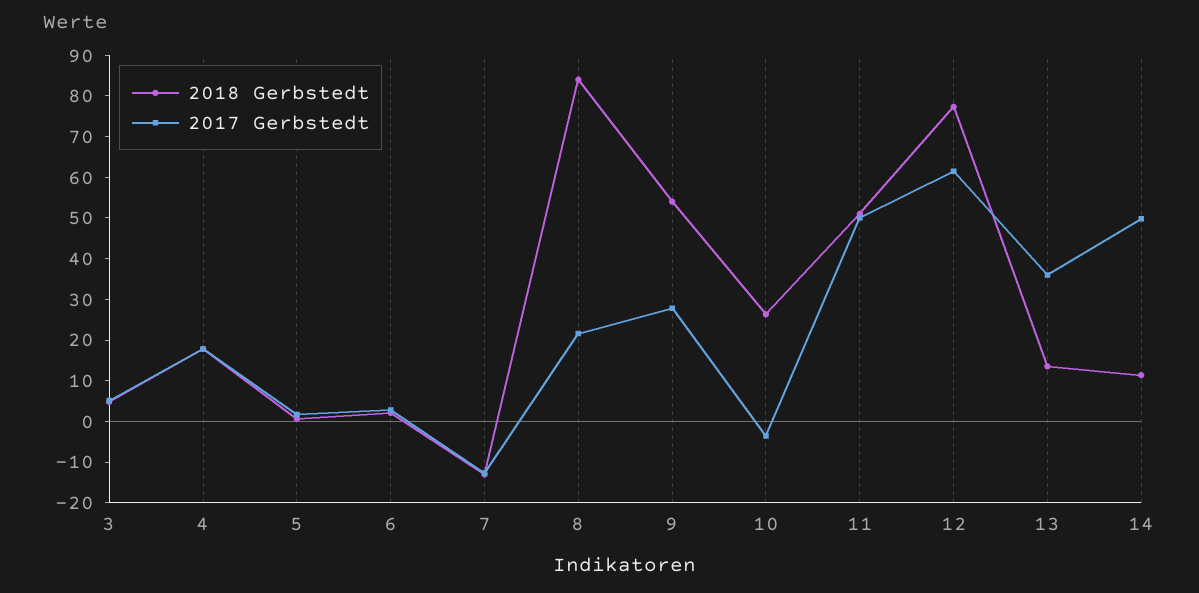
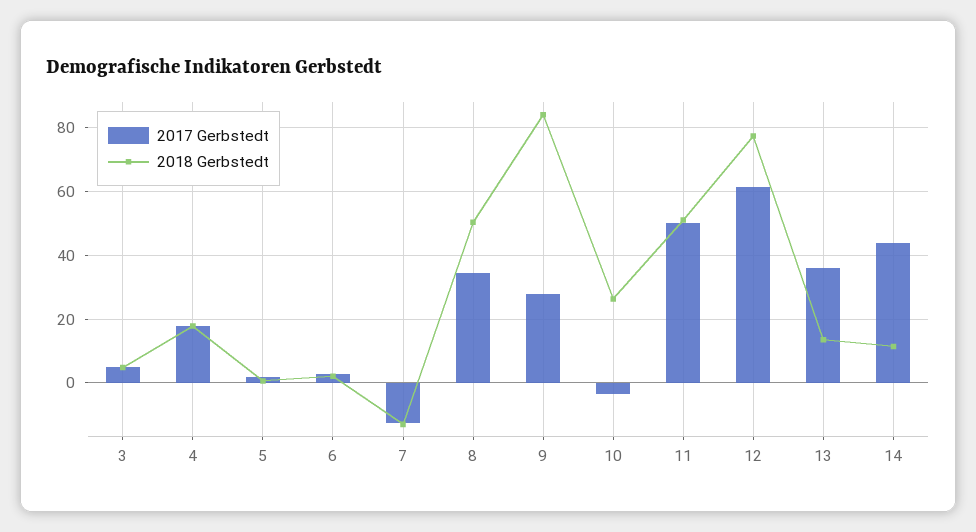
  {
    "2018 Gerbstedt": {
      "3": 4,
      "4": 18,
      "5": 0,
      "6": 2,
      "7": -14,
-     "8": 84,
+     "8": 50,
-     "9": 54,
+     "9": 84,
      "10": 26,
      "11": 52,
      "12": 78,
      "13": 14,
      "14": 12
    },
    "2017 Gerbstedt": {
      "3": 6,
      "4": 18,
      "5": 2,
      "6": 2,
      "7": -12,
-     "8": 22,
+     "8": 34,
      "9": 28,
      "10": -4,
      "11": 50,
      "12": 62,
      "13": 36,
-     "14": 50
+     "14": 44
    }
  }

